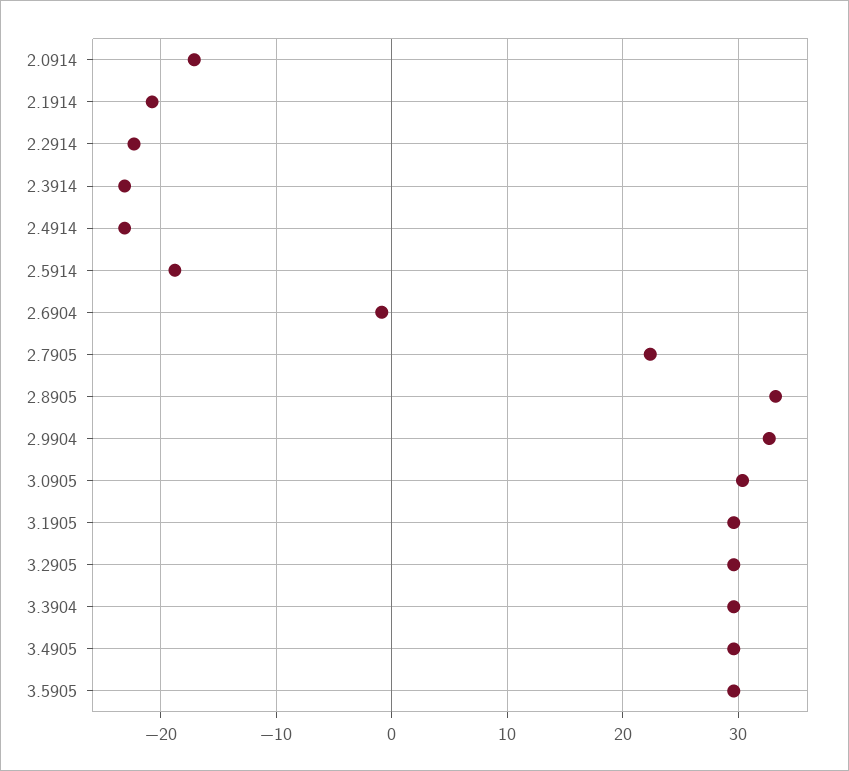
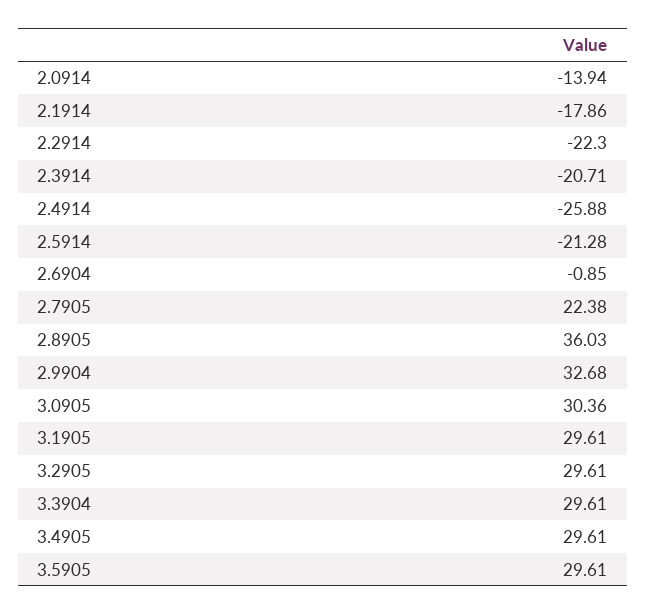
  {
-   "2.0914": -17,
+   "2.0914": -13.94,
-   "2.1914": -21,
+   "2.1914": -17.86,
    "2.2914": -22.3,
-   "2.3914": -23,
+   "2.3914": -20.71,
-   "2.4914": -23,
+   "2.4914": -25.88,
-   "2.5914": -19,
+   "2.5914": -21.28,
    "2.6904": -0.85,
    "2.7905": 22.38,
-   "2.8905": 33,
+   "2.8905": 36.03,
    "2.9904": 32.68,
    "3.0905": 30.36,
    "3.1905": 29.61,
    "3.2905": 29.61,
    "3.3904": 29.61,
    "3.4905": 29.61,
    "3.5905": 29.61
  }

